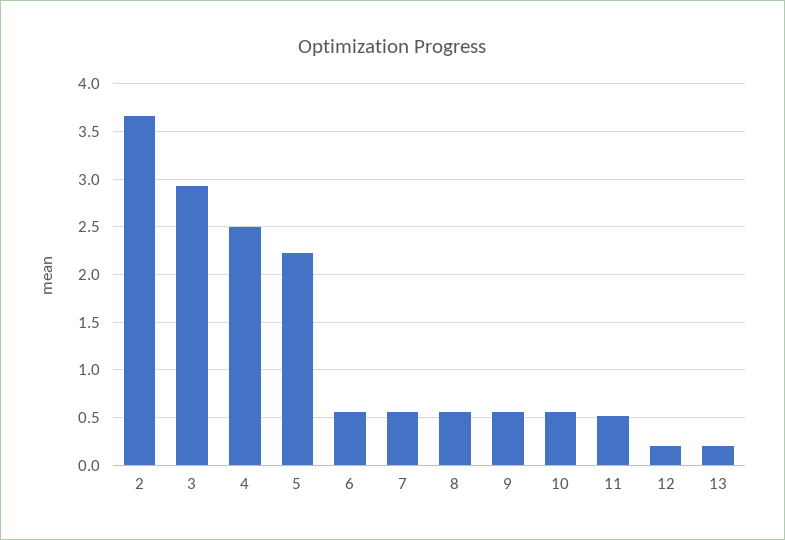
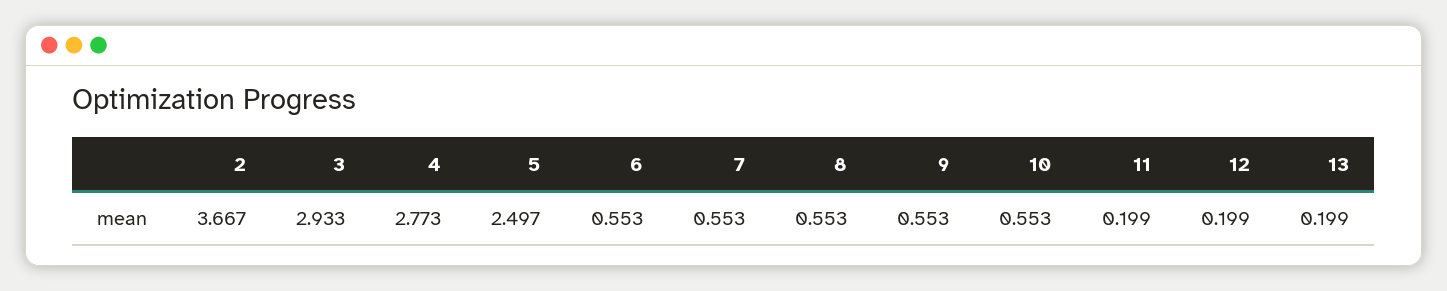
  {
    "2": 3.667,
    "3": 2.933,
-   "4": 2.5,
+   "4": 2.773,
-   "5": 2.2,
+   "5": 2.497,
    "6": 0.553,
    "7": 0.553,
    "8": 0.553,
    "9": 0.553,
    "10": 0.553,
-   "11": 0.5,
+   "11": 0.199,
    "12": 0.199,
    "13": 0.199
  }

